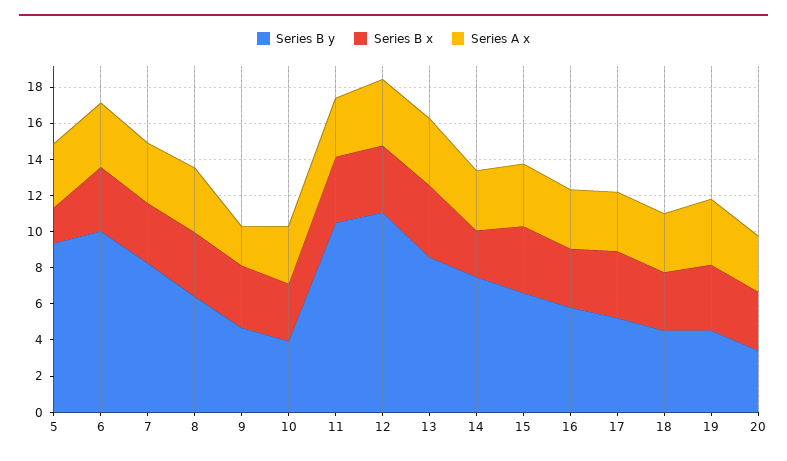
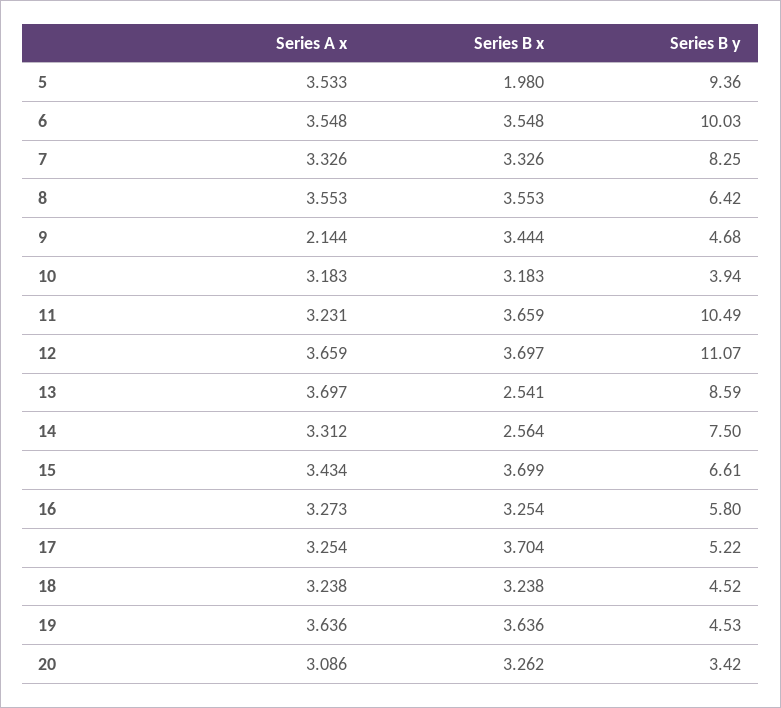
  {
    "Series B y": {
      "5": 9.36,
      "6": 10.03,
      "7": 8.25,
      "8": 6.42,
      "9": 4.68,
      "10": 3.94,
      "11": 10.49,
      "12": 11.07,
      "13": 8.59,
      "14": 7.5,
      "15": 6.61,
      "16": 5.8,
      "17": 5.22,
      "18": 4.52,
      "19": 4.53,
      "20": 3.42
    },
    "Series B x": {
      "5": 1.98,
      "6": 3.548,
      "7": 3.326,
      "8": 3.553,
      "9": 3.444,
      "10": 3.183,
      "11": 3.659,
      "12": 3.697,
-     "13": 4,
+     "13": 2.541,
      "14": 2.564,
      "15": 3.699,
      "16": 3.254,
      "17": 3.704,
      "18": 3.238,
      "19": 3.636,
      "20": 3.262
    },
    "Series A x": {
      "5": 3.533,
      "6": 3.548,
      "7": 3.326,
      "8": 3.553,
      "9": 2.144,
      "10": 3.183,
      "11": 3.231,
      "12": 3.659,
      "13": 3.697,
      "14": 3.312,
      "15": 3.434,
      "16": 3.273,
      "17": 3.254,
      "18": 3.238,
      "19": 3.636,
      "20": 3.086
    }
  }

